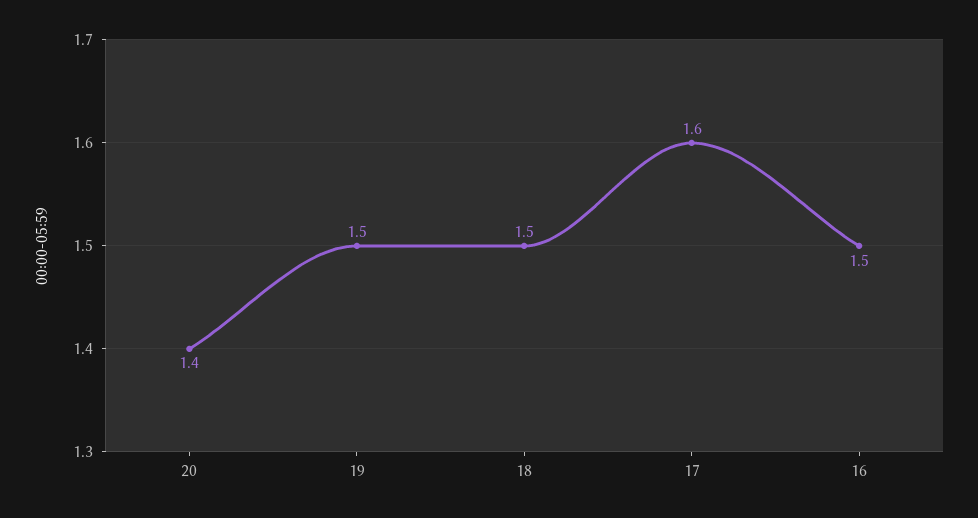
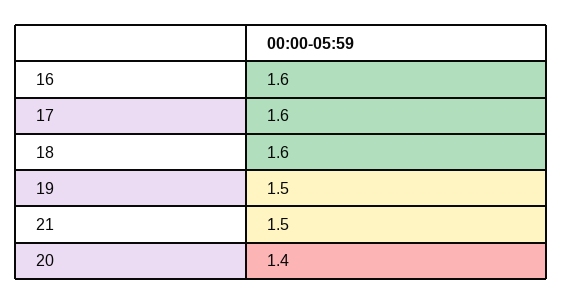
  {
    "20": 1.4,
    "19": 1.5,
-   "18": 1.5,
+   "18": 1.6,
    "17": 1.6,
-   "16": 1.5
+   "16": 1.6,
+   "21": 1.5
  }

